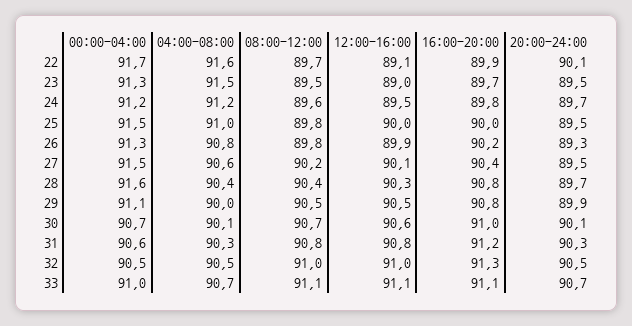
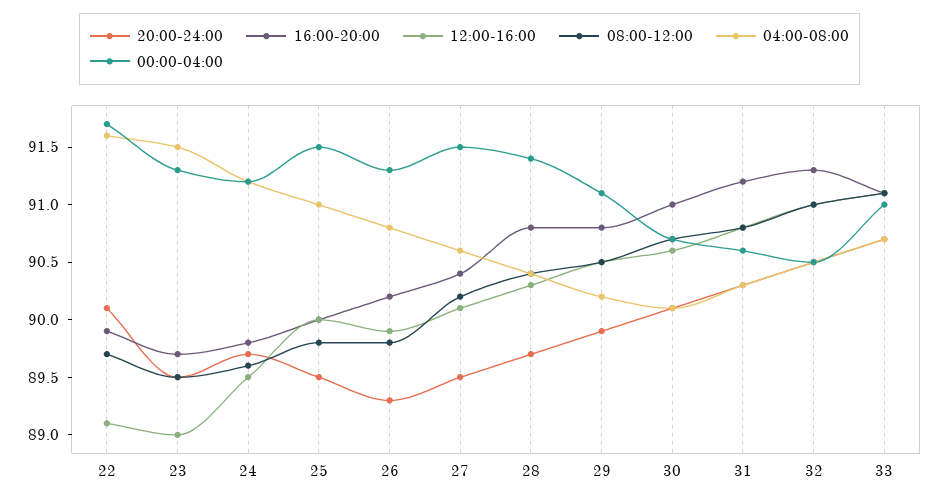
  {
    "00:00-04:00": {
      "22": 91.7,
      "23": 91.3,
      "24": 91.2,
      "25": 91.5,
      "26": 91.3,
      "27": 91.5,
-     "28": 91.6,
+     "28": 91.4,
      "29": 91.1,
      "30": 90.7,
      "31": 90.6,
      "32": 90.5,
      "33": 91
    },
    "04:00-08:00": {
      "22": 91.6,
      "23": 91.5,
      "24": 91.2,
      "25": 91,
      "26": 90.8,
      "27": 90.6,
      "28": 90.4,
-     "29": 90,
+     "29": 90.2,
      "30": 90.1,
      "31": 90.3,
      "32": 90.5,
      "33": 90.7
    },
    "08:00-12:00": {
      "22": 89.7,
      "23": 89.5,
      "24": 89.6,
      "25": 89.8,
      "26": 89.8,
      "27": 90.2,
      "28": 90.4,
      "29": 90.5,
      "30": 90.7,
      "31": 90.8,
      "32": 91,
      "33": 91.1
    },
    "12:00-16:00": {
      "22": 89.1,
      "23": 89,
      "24": 89.5,
      "25": 90,
      "26": 89.9,
      "27": 90.1,
      "28": 90.3,
      "29": 90.5,
      "30": 90.6,
      "31": 90.8,
      "32": 91,
      "33": 91.1
    },
    "16:00-20:00": {
      "22": 89.9,
      "23": 89.7,
      "24": 89.8,
      "25": 90,
      "26": 90.2,
      "27": 90.4,
      "28": 90.8,
      "29": 90.8,
      "30": 91,
      "31": 91.2,
      "32": 91.3,
      "33": 91.1
    },
    "20:00-24:00": {
      "22": 90.1,
      "23": 89.5,
      "24": 89.7,
      "25": 89.5,
      "26": 89.3,
      "27": 89.5,
      "28": 89.7,
      "29": 89.9,
      "30": 90.1,
      "31": 90.3,
      "32": 90.5,
      "33": 90.7
    }
  }

